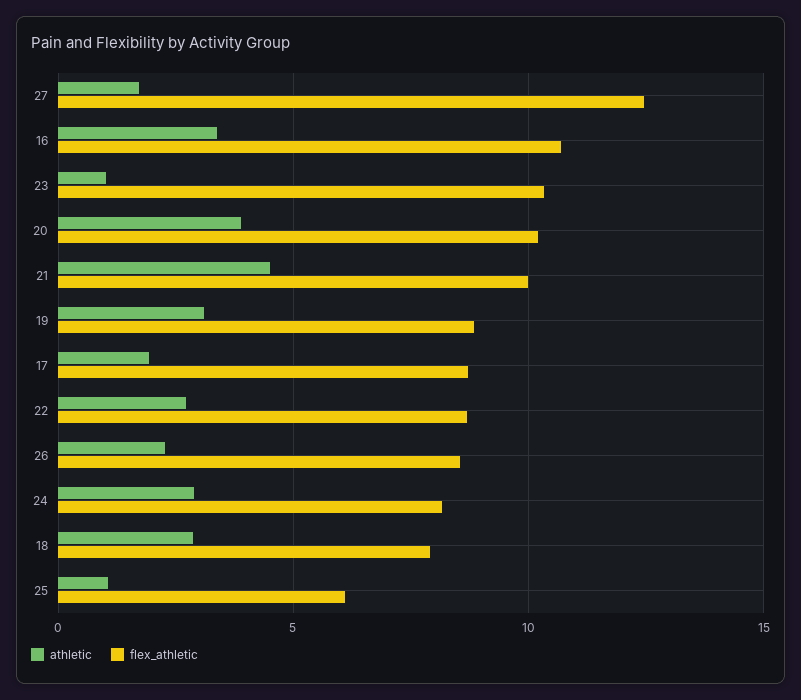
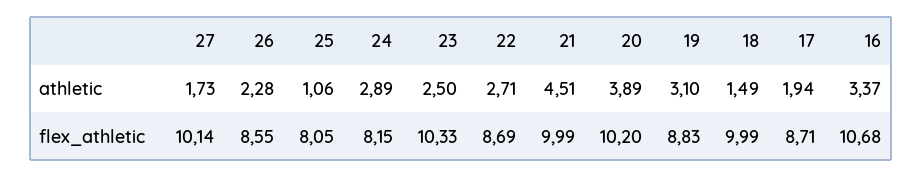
  {
    "athletic": {
      "27": 1.73,
      "16": 3.37,
-     "23": 1,
+     "23": 2.5,
      "20": 3.89,
      "21": 4.51,
      "19": 3.1,
      "17": 1.94,
      "22": 2.71,
      "26": 2.28,
      "24": 2.89,
-     "18": 3,
+     "18": 1.49,
      "25": 1.06
    },
    "flex_athletic": {
-     "27": 12.5,
+     "27": 10.14,
      "16": 10.68,
      "23": 10.33,
      "20": 10.2,
      "21": 9.99,
      "19": 8.83,
      "17": 8.71,
      "22": 8.69,
      "26": 8.55,
      "24": 8.15,
-     "18": 8,
+     "18": 9.99,
-     "25": 6
+     "25": 8.05
    }
  }

